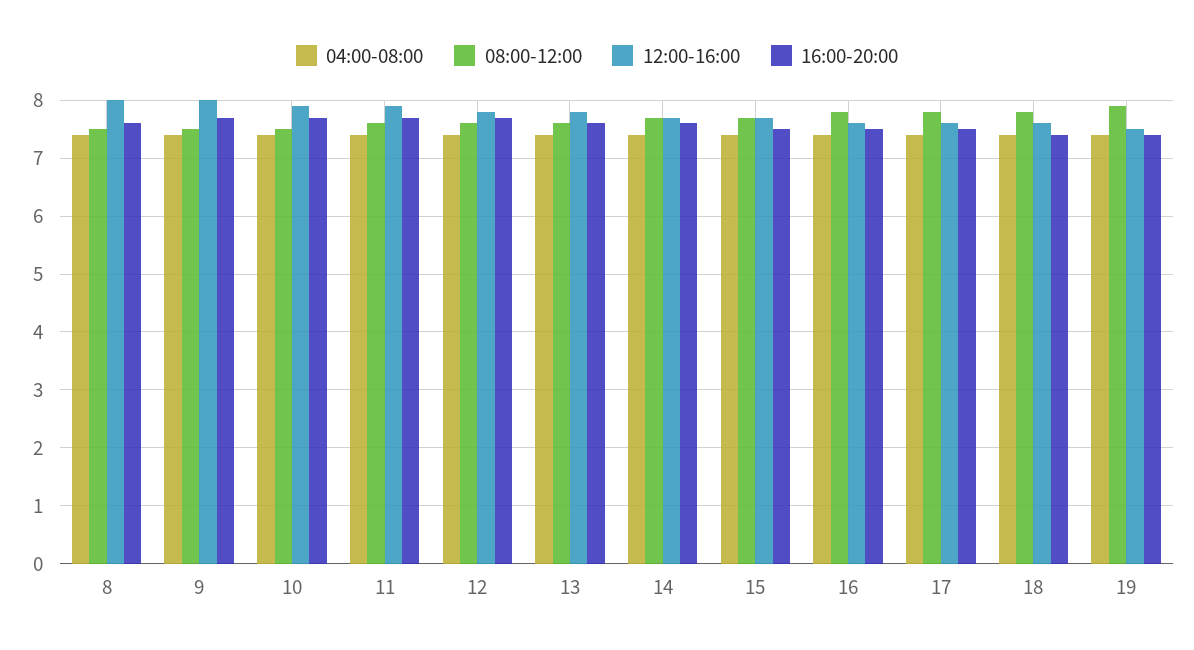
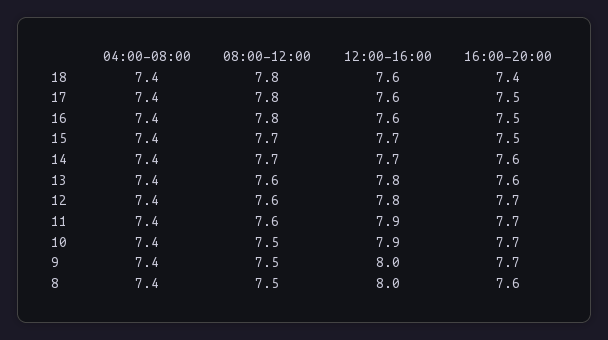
  {
    "04:00-08:00": {
      "8": 7.4,
      "9": 7.4,
      "10": 7.4,
      "11": 7.4,
      "12": 7.4,
      "13": 7.4,
      "14": 7.4,
      "15": 7.4,
      "16": 7.4,
      "17": 7.4,
-     "18": 7.4,
+     "18": 7.4
-     "19": 7.5
    },
    "08:00-12:00": {
      "8": 7.5,
      "9": 7.5,
      "10": 7.5,
      "11": 7.6,
      "12": 7.6,
      "13": 7.6,
      "14": 7.7,
      "15": 7.7,
      "16": 7.8,
      "17": 7.8,
-     "18": 7.8,
+     "18": 7.8
-     "19": 8
    },
    "12:00-16:00": {
      "8": 8,
      "9": 8,
      "10": 7.9,
      "11": 7.9,
      "12": 7.8,
      "13": 7.8,
      "14": 7.7,
      "15": 7.7,
      "16": 7.6,
      "17": 7.6,
-     "18": 7.6,
+     "18": 7.6
-     "19": 7.5
    },
    "16:00-20:00": {
      "8": 7.6,
      "9": 7.7,
      "10": 7.7,
      "11": 7.7,
      "12": 7.7,
      "13": 7.6,
      "14": 7.6,
      "15": 7.5,
      "16": 7.5,
      "17": 7.5,
-     "18": 7.4,
+     "18": 7.4
-     "19": 7.5
    }
  }

